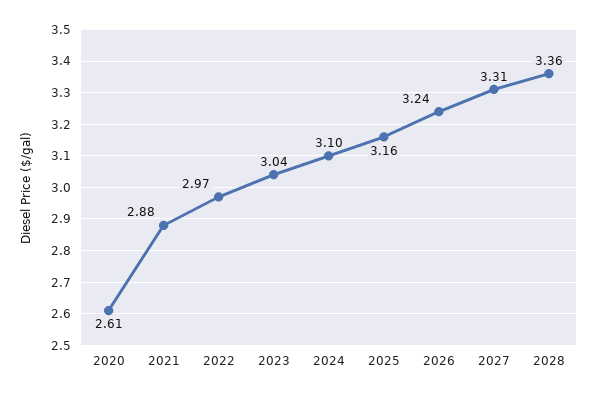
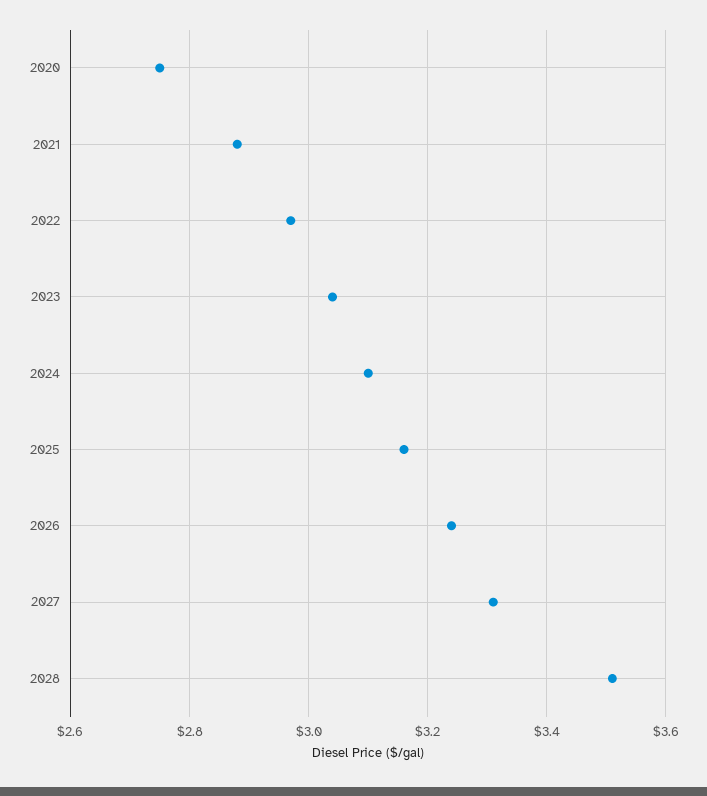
  {
-   "2020": 2.61,
+   "2020": 2.75,
    "2021": 2.88,
    "2022": 2.97,
    "2023": 3.04,
    "2024": 3.1,
    "2025": 3.16,
    "2026": 3.24,
    "2027": 3.31,
-   "2028": 3.36
+   "2028": 3.5
  }

